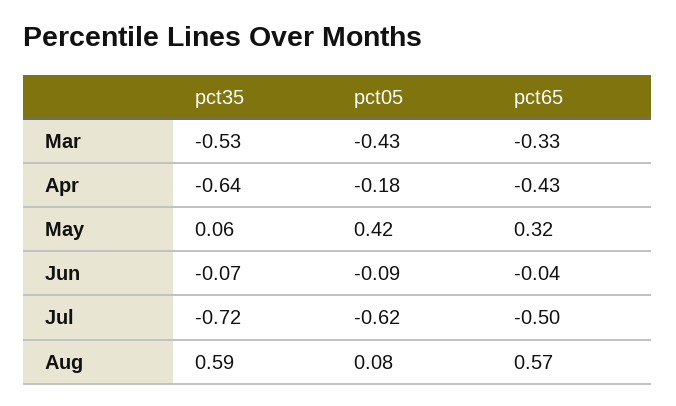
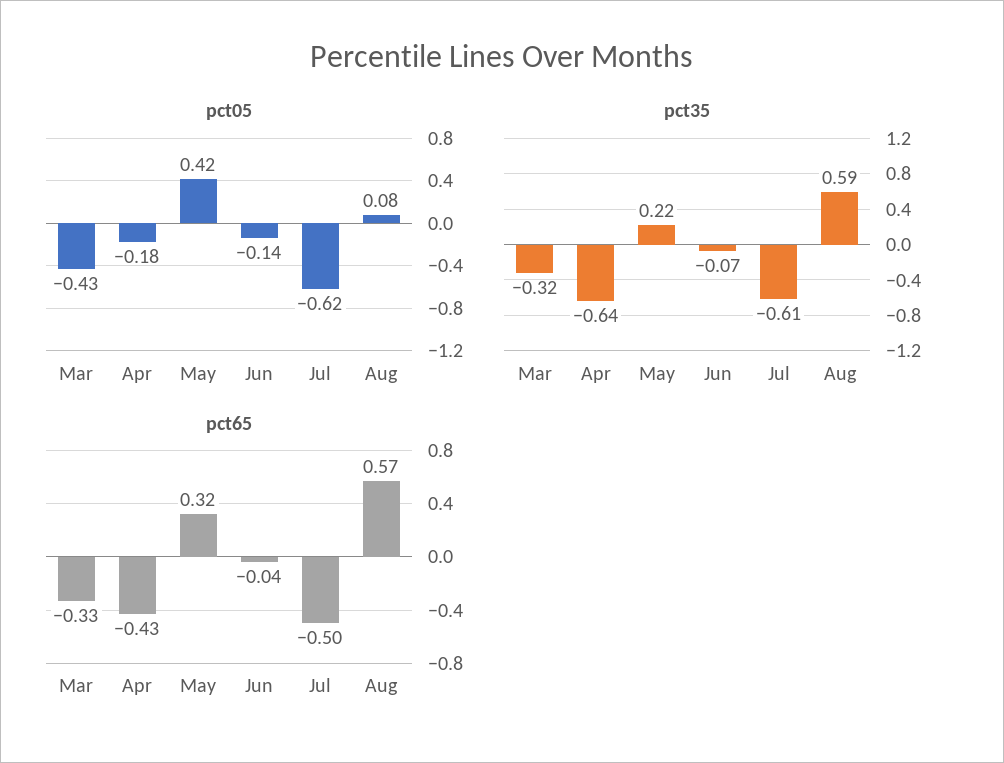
  {
    "pct35": {
-     "Mar": -0.53,
+     "Mar": -0.32,
      "Apr": -0.64,
-     "May": 0.06,
+     "May": 0.22,
      "Jun": -0.07,
-     "Jul": -0.72,
+     "Jul": -0.61,
      "Aug": 0.59
    },
    "pct05": {
      "Mar": -0.43,
      "Apr": -0.18,
      "May": 0.42,
-     "Jun": -0.09,
+     "Jun": -0.14,
      "Jul": -0.62,
      "Aug": 0.08
    },
    "pct65": {
      "Mar": -0.33,
      "Apr": -0.43,
      "May": 0.32,
      "Jun": -0.04,
      "Jul": -0.5,
      "Aug": 0.57
    }
  }

